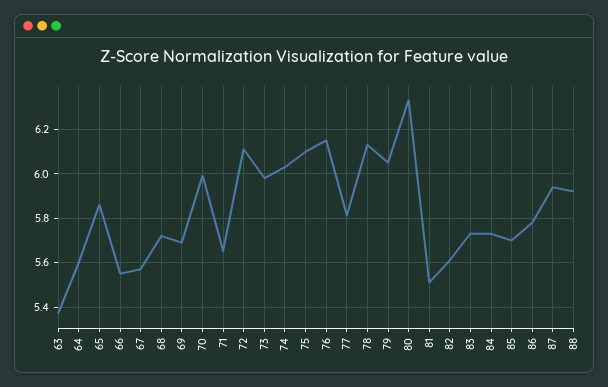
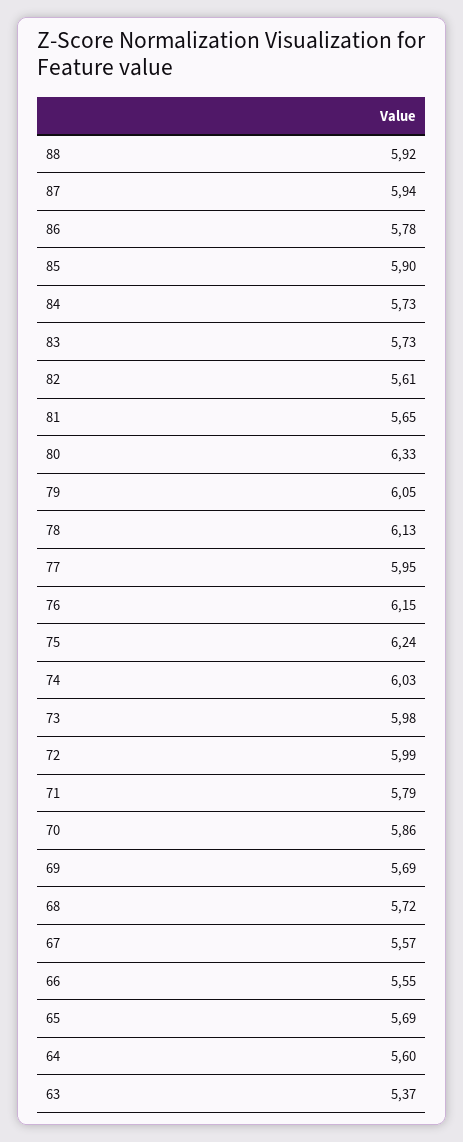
  {
    "63": 5.37,
    "64": 5.6,
-   "65": 5.85,
+   "65": 5.69,
    "66": 5.55,
    "67": 5.57,
    "68": 5.72,
    "69": 5.69,
-   "70": 6,
+   "70": 5.86,
-   "71": 5.65,
+   "71": 5.79,
-   "72": 6.1,
+   "72": 5.99,
    "73": 5.98,
    "74": 6.03,
-   "75": 6.1,
+   "75": 6.24,
    "76": 6.15,
-   "77": 5.8,
+   "77": 5.95,
    "78": 6.13,
    "79": 6.05,
    "80": 6.33,
-   "81": 5.5,
+   "81": 5.65,
    "82": 5.61,
    "83": 5.73,
    "84": 5.73,
-   "85": 5.7,
+   "85": 5.9,
    "86": 5.78,
    "87": 5.94,
    "88": 5.92
  }

